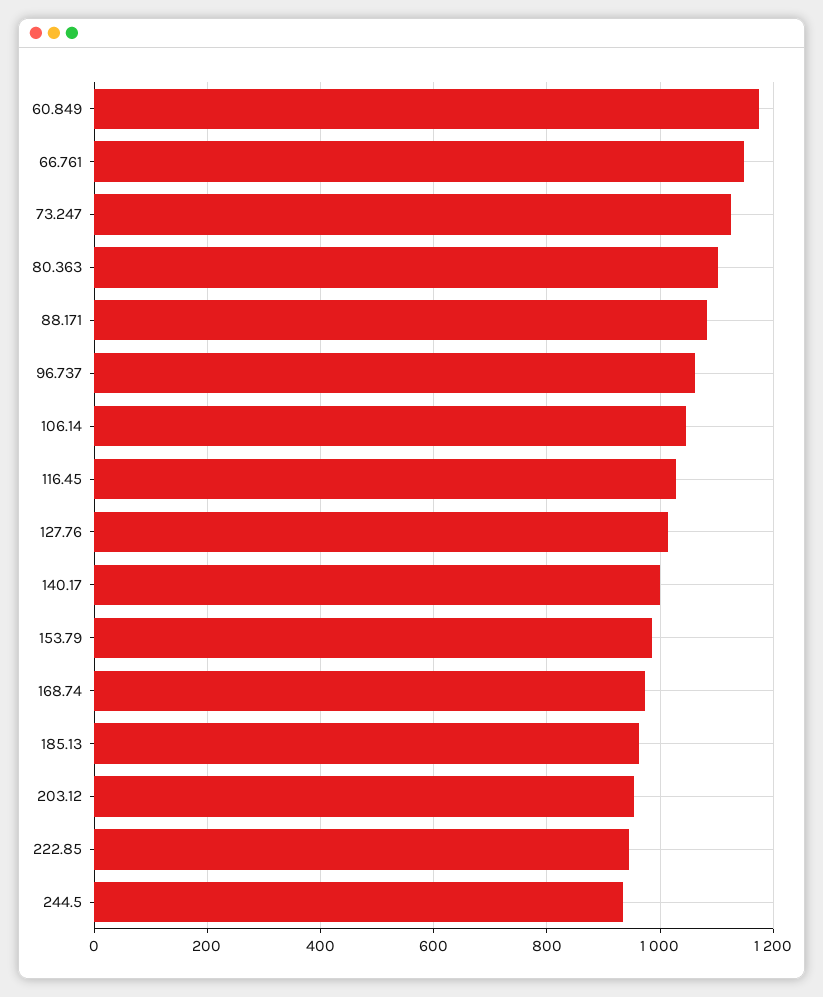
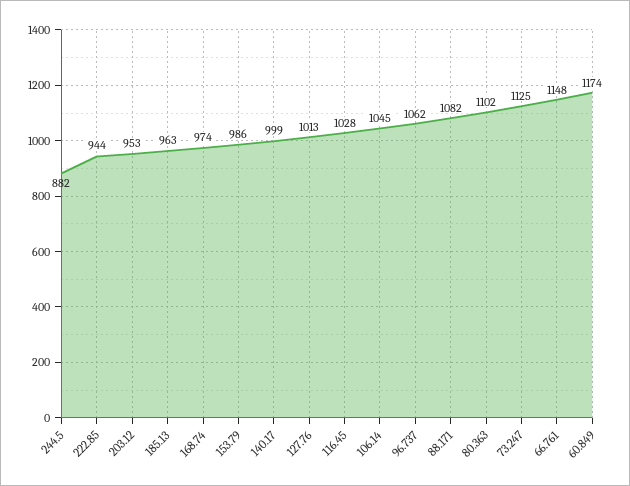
  {
    "60.849": 1174,
    "66.761": 1148,
    "73.247": 1125,
    "80.363": 1102,
    "88.171": 1082,
    "96.737": 1062,
    "106.14": 1045,
    "116.45": 1028,
    "127.76": 1013,
    "140.17": 999,
    "153.79": 986,
    "168.74": 974,
    "185.13": 963,
    "203.12": 953,
    "222.85": 944,
-   "244.5": 940
+   "244.5": 882
  }

